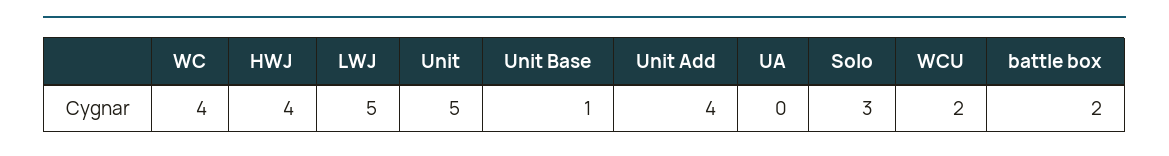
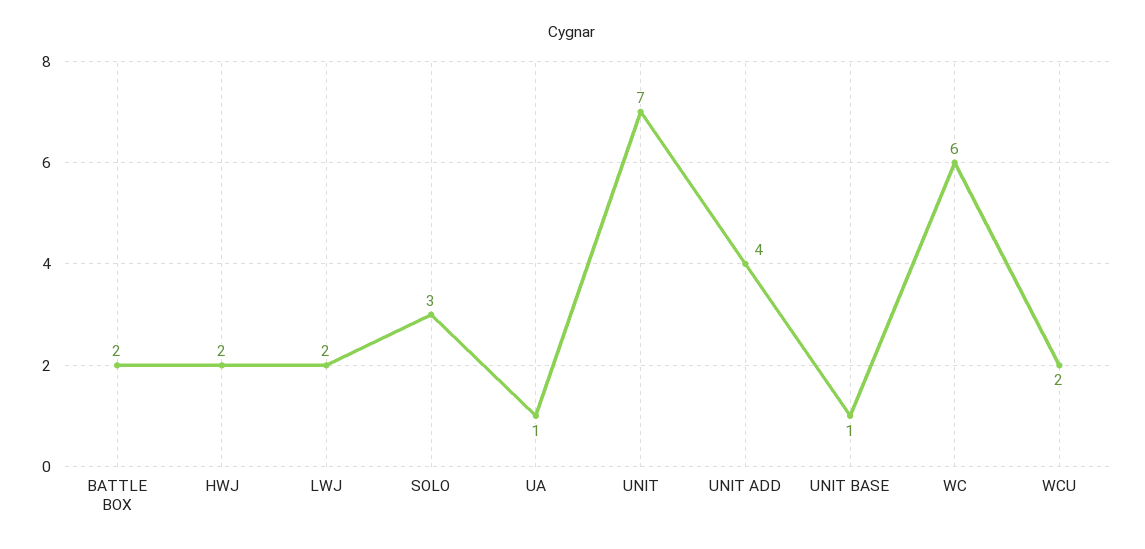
  {
-   "WC": 4,
+   "WC": 6,
-   "HWJ": 4,
+   "HWJ": 2,
-   "LWJ": 5,
+   "LWJ": 2,
-   "Unit": 5,
+   "Unit": 7,
    "Unit Base": 1,
    "Unit Add": 4,
-   "UA": 0,
+   "UA": 1,
    "Solo": 3,
    "WCU": 2,
    "battle box": 2
  }

